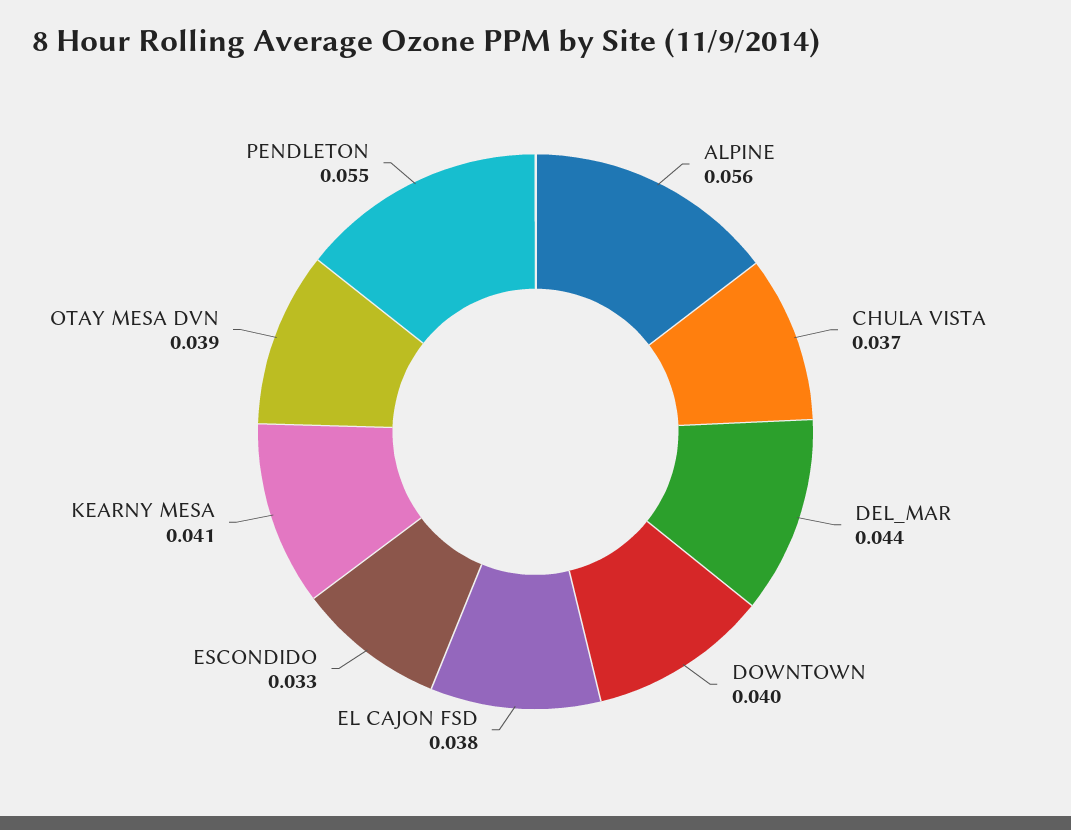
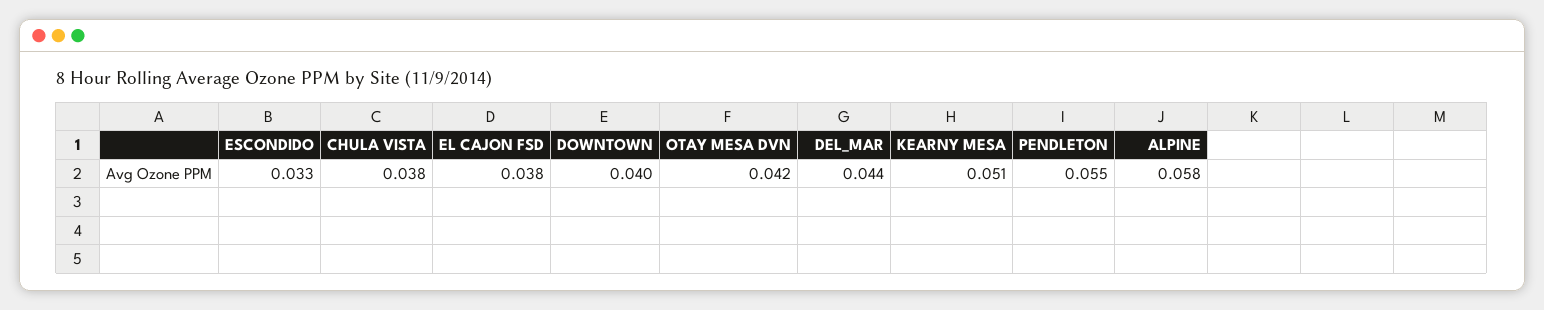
  {
-   "ALPINE": 0.056,
+   "ALPINE": 0.058,
-   "CHULA VISTA": 0.037,
+   "CHULA VISTA": 0.038,
    "DEL_MAR": 0.044,
    "DOWNTOWN": 0.04,
    "EL CAJON FSD": 0.038,
    "ESCONDIDO": 0.033,
-   "KEARNY MESA": 0.041,
+   "KEARNY MESA": 0.051,
-   "OTAY MESA DVN": 0.039,
+   "OTAY MESA DVN": 0.042,
    "PENDLETON": 0.055
  }

